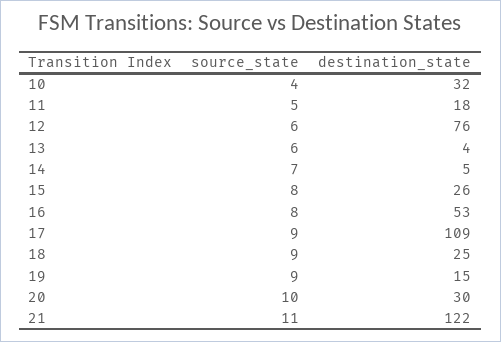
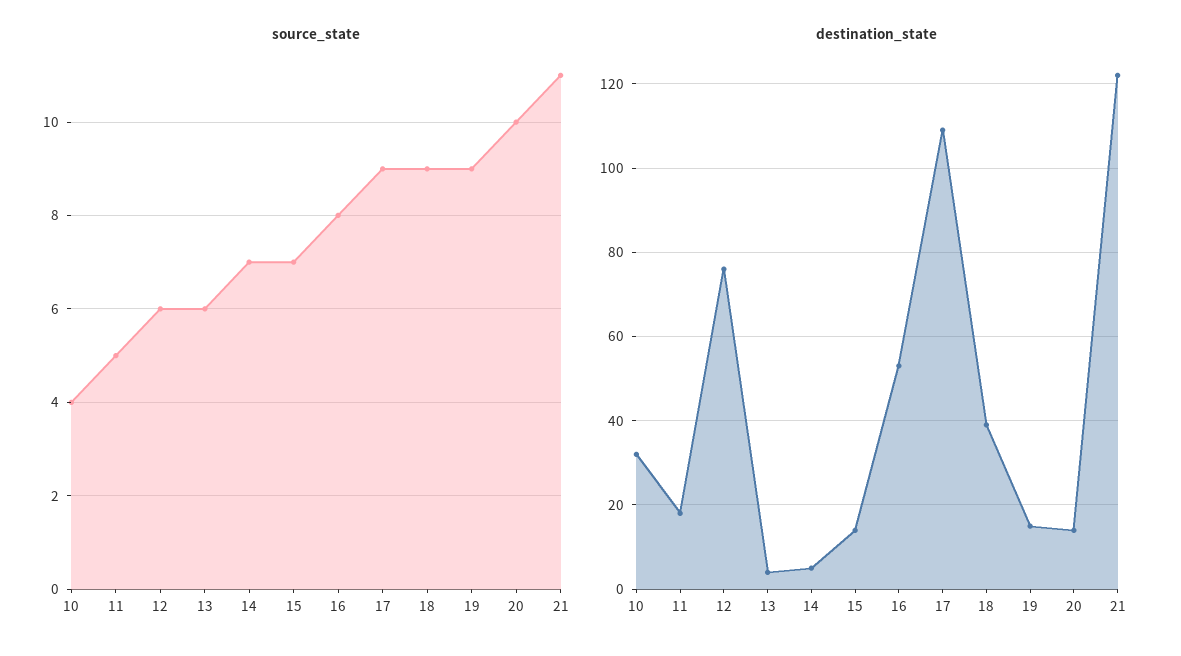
  {
    "source_state": {
      "10": 4,
      "11": 5,
      "12": 6,
      "13": 6,
      "14": 7,
-     "15": 8,
+     "15": 7,
      "16": 8,
      "17": 9,
      "18": 9,
      "19": 9,
      "20": 10,
      "21": 11
    },
    "destination_state": {
      "10": 32,
      "11": 18,
      "12": 76,
      "13": 4,
      "14": 5,
-     "15": 26,
+     "15": 15,
      "16": 53,
      "17": 109,
-     "18": 25,
+     "18": 40,
      "19": 15,
-     "20": 30,
+     "20": 15,
      "21": 122
    }
  }

